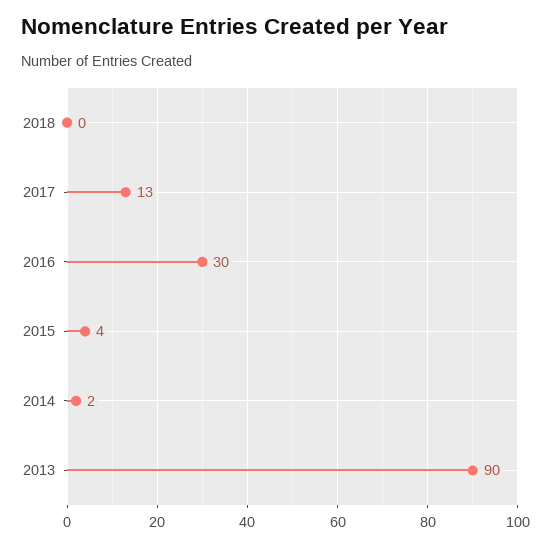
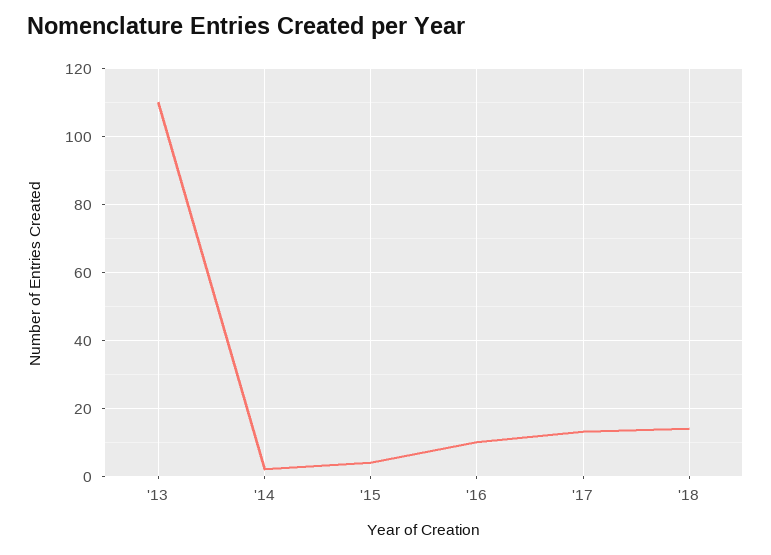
  {
-   "2018": 0,
+   "2018": 15,
    "2017": 13,
-   "2016": 30,
+   "2016": 10,
    "2015": 4,
    "2014": 2,
-   "2013": 90
+   "2013": 110
  }

